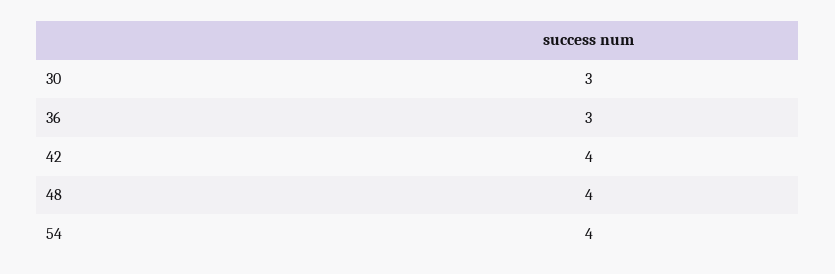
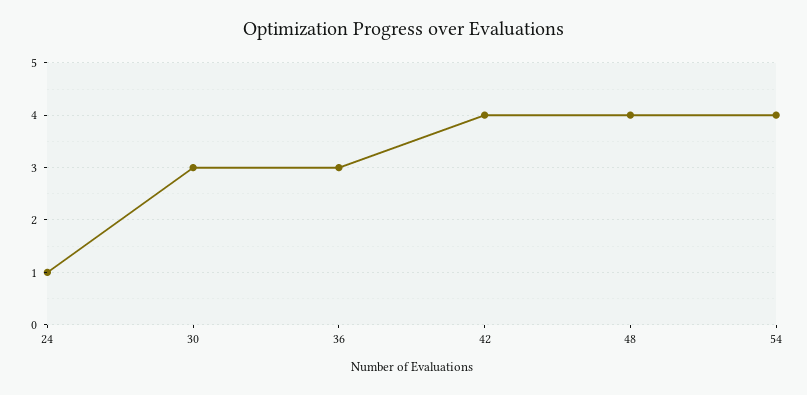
  {
    "30": 3,
    "36": 3,
    "42": 4,
    "48": 4,
-   "54": 4
+   "54": 4,
+   "24": 1
  }

